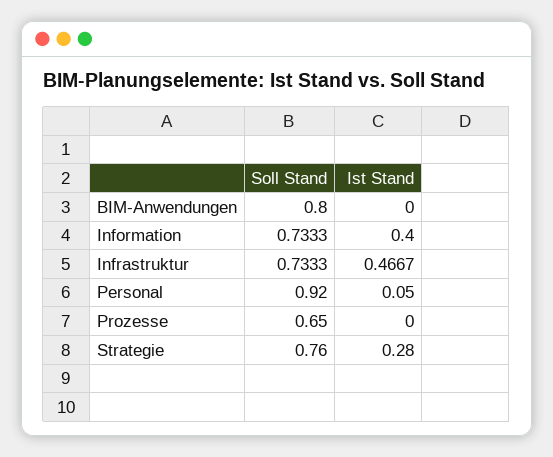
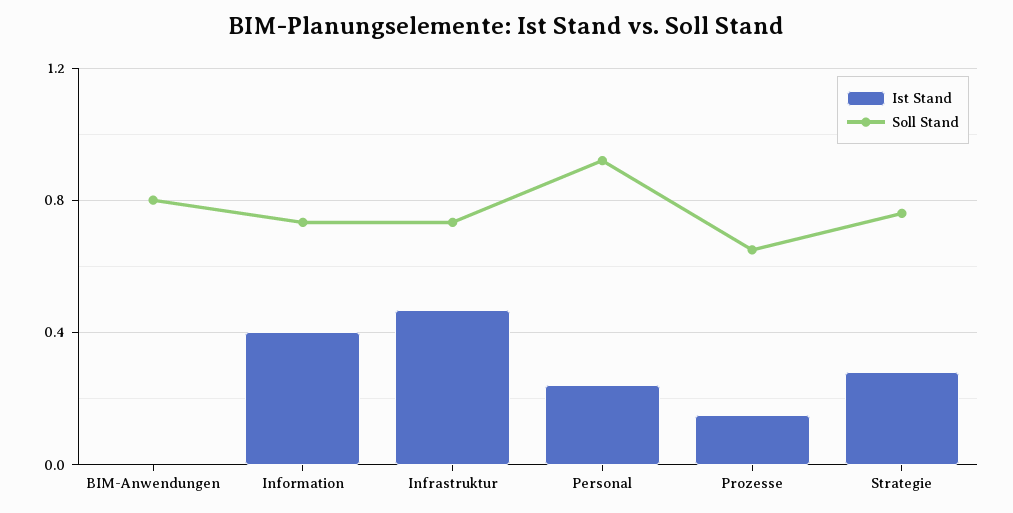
  {
    "Soll Stand": {
      "BIM-Anwendungen": 0.8,
      "Information": 0.7333,
      "Infrastruktur": 0.7333,
      "Personal": 0.92,
      "Prozesse": 0.65,
      "Strategie": 0.76
    },
    "Ist Stand": {
      "BIM-Anwendungen": 0,
      "Information": 0.4,
      "Infrastruktur": 0.4667,
-     "Personal": 0.05,
+     "Personal": 0.25,
-     "Prozesse": 0,
+     "Prozesse": 0.15,
      "Strategie": 0.28
    }
  }

